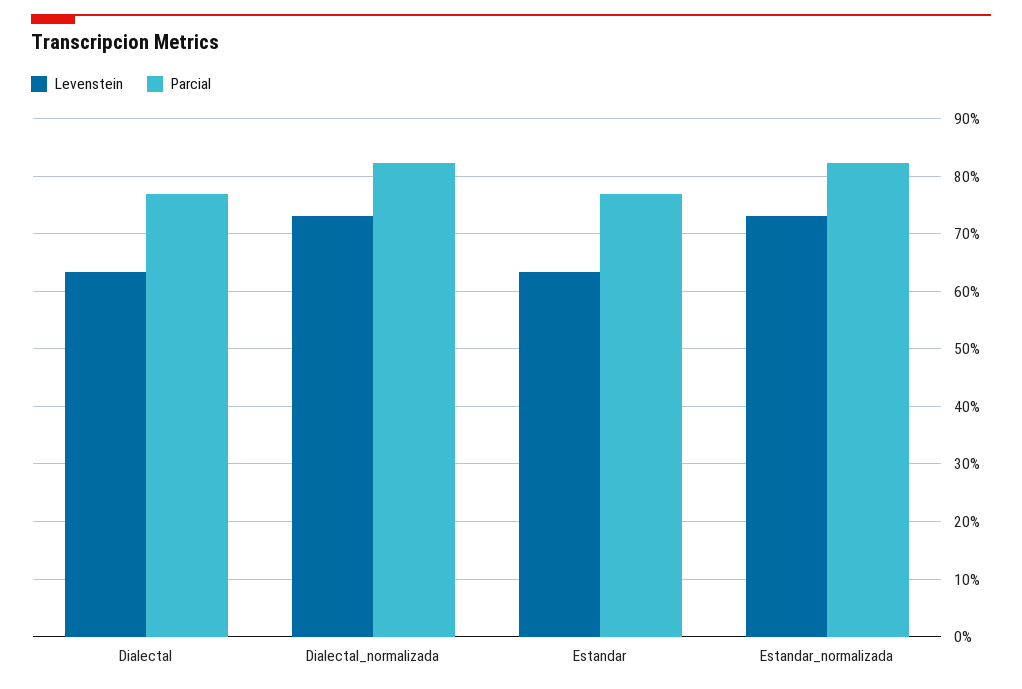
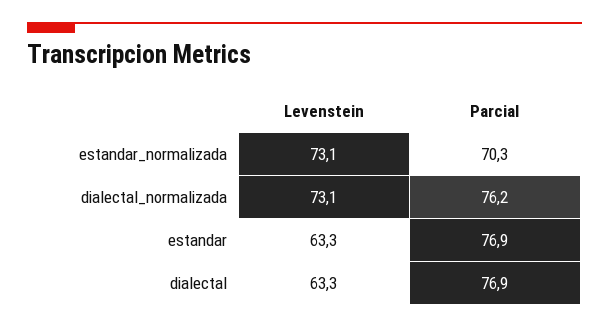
  {
    "Levenstein": {
      "Dialectal": 63.3,
      "Dialectal_normalizada": 73.1,
      "Estandar": 63.3,
      "Estandar_normalizada": 73.1
    },
    "Parcial": {
      "Dialectal": 76.9,
-     "Dialectal_normalizada": 82,
+     "Dialectal_normalizada": 76.2,
      "Estandar": 76.9,
-     "Estandar_normalizada": 82
+     "Estandar_normalizada": 70.3
    }
  }

